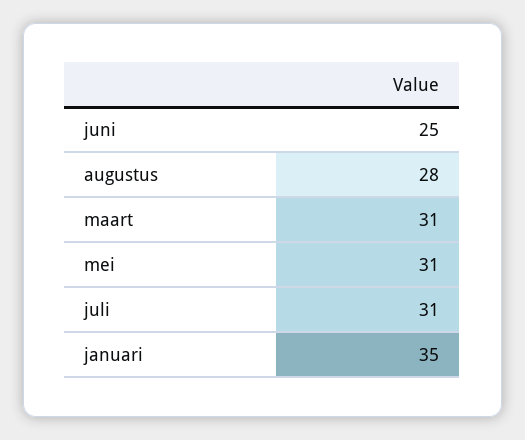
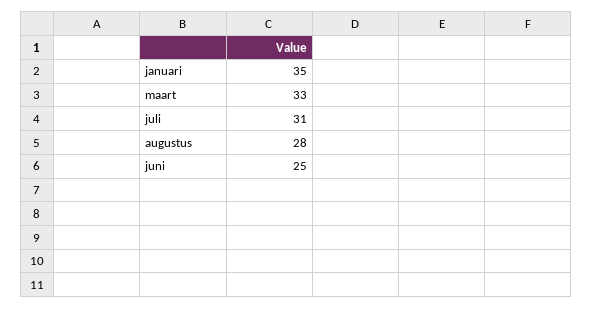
  {
    "juni": 25,
    "augustus": 28,
-   "maart": 31,
+   "maart": 33,
-   "mei": 31,
    "juli": 31,
    "januari": 35
  }

